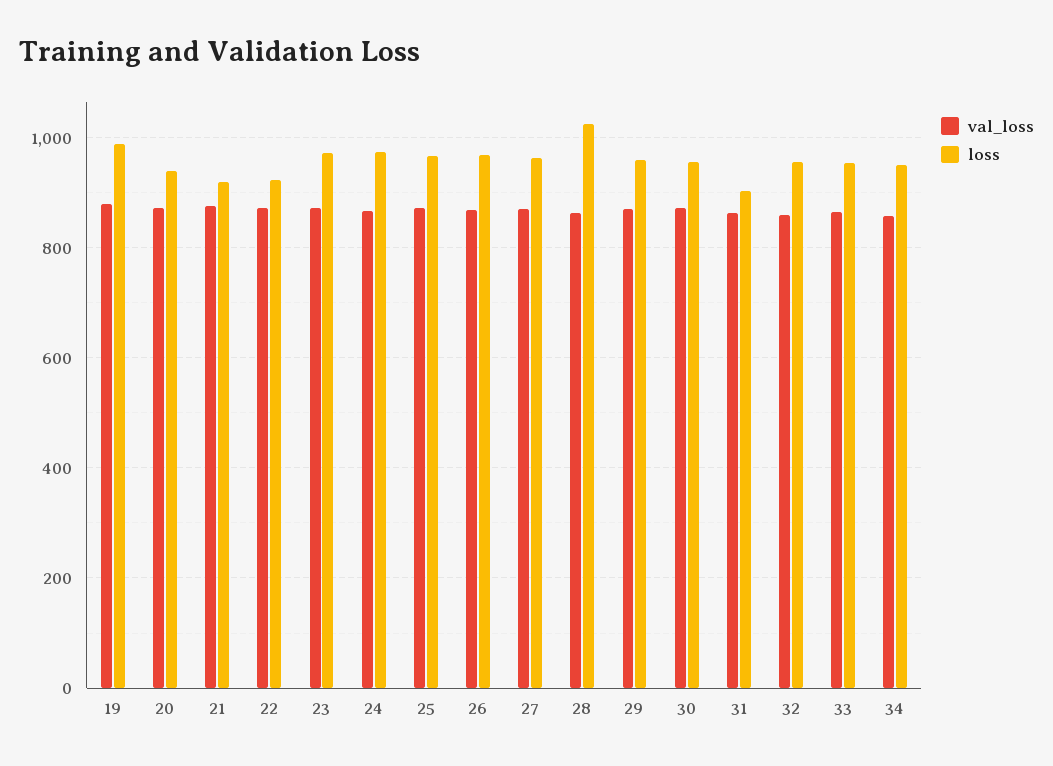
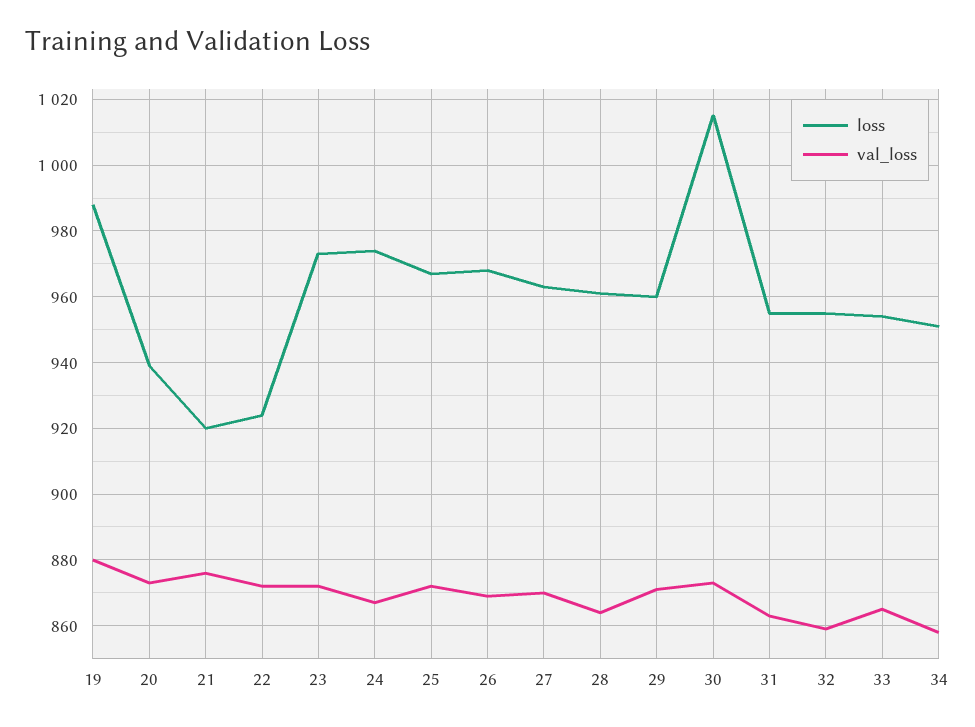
  {
    "val_loss": {
      "19": 880,
      "20": 875,
      "21": 875,
      "22": 870,
      "23": 870,
      "24": 865,
      "25": 870,
      "26": 870,
      "27": 870,
      "28": 865,
      "29": 870,
      "30": 875,
      "31": 865,
      "32": 860,
      "33": 865,
      "34": 860
    },
    "loss": {
      "19": 990,
      "20": 940,
      "21": 920,
      "22": 925,
      "23": 975,
      "24": 975,
      "25": 965,
      "26": 970,
      "27": 965,
-     "28": 1020,
+     "28": 960,
      "29": 960,
-     "30": 960,
+     "30": 1015,
-     "31": 900,
+     "31": 955,
      "32": 955,
      "33": 955,
      "34": 950
    }
  }

